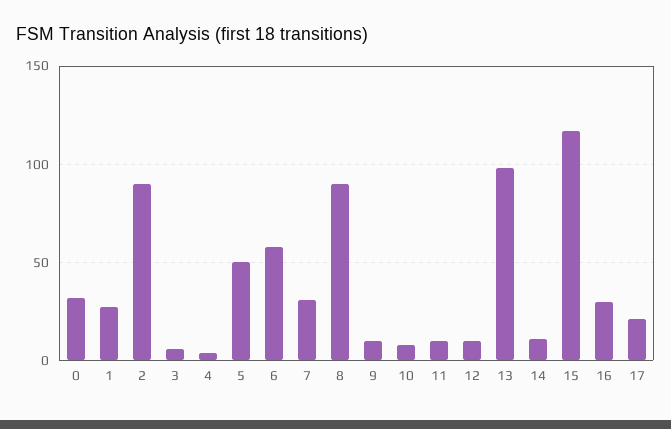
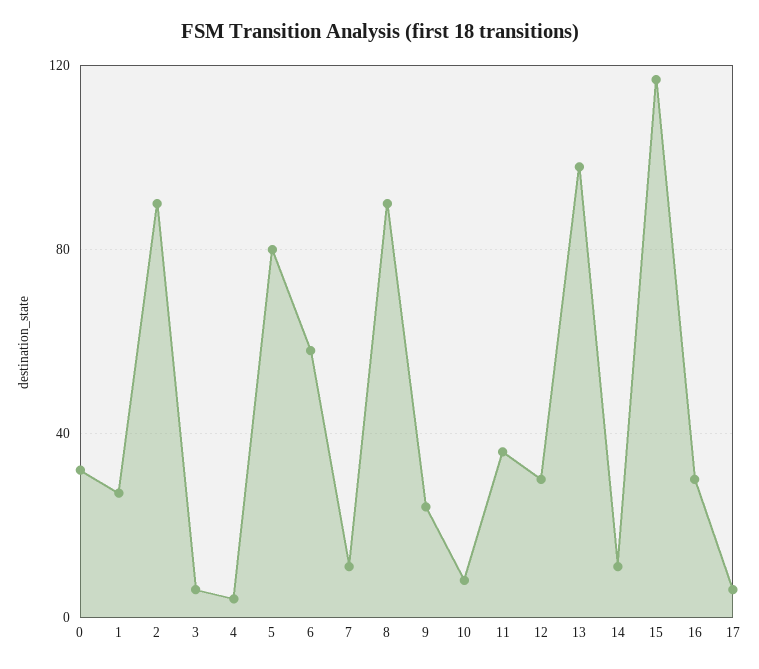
  {
    "0": 30,
    "1": 25,
    "2": 90,
    "3": 5,
    "4": 5,
-   "5": 50,
+   "5": 80,
    "6": 60,
-   "7": 30,
+   "7": 10,
    "8": 90,
-   "9": 10,
+   "9": 25,
    "10": 10,
-   "11": 10,
+   "11": 35,
-   "12": 10,
+   "12": 30,
    "13": 100,
    "14": 10,
    "15": 115,
    "16": 30,
-   "17": 20
+   "17": 5
  }

